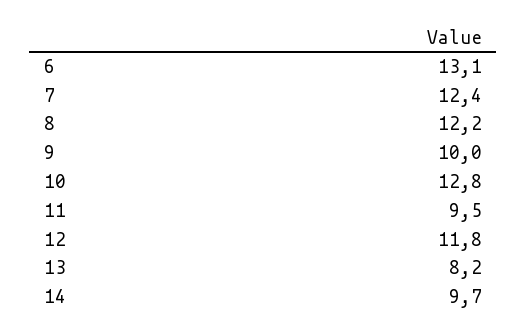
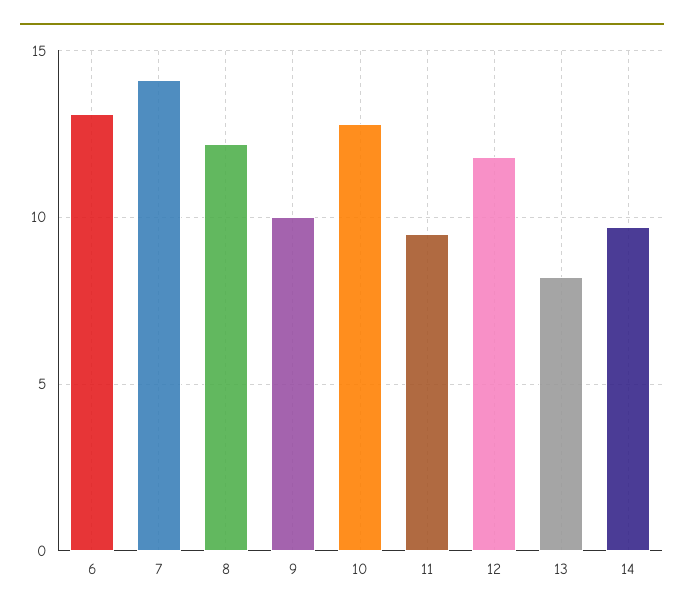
  {
    "6": 13.1,
-   "7": 12.4,
+   "7": 14,
    "8": 12.2,
    "9": 10,
    "10": 12.8,
    "11": 9.5,
    "12": 11.8,
    "13": 8.2,
    "14": 9.7
  }

